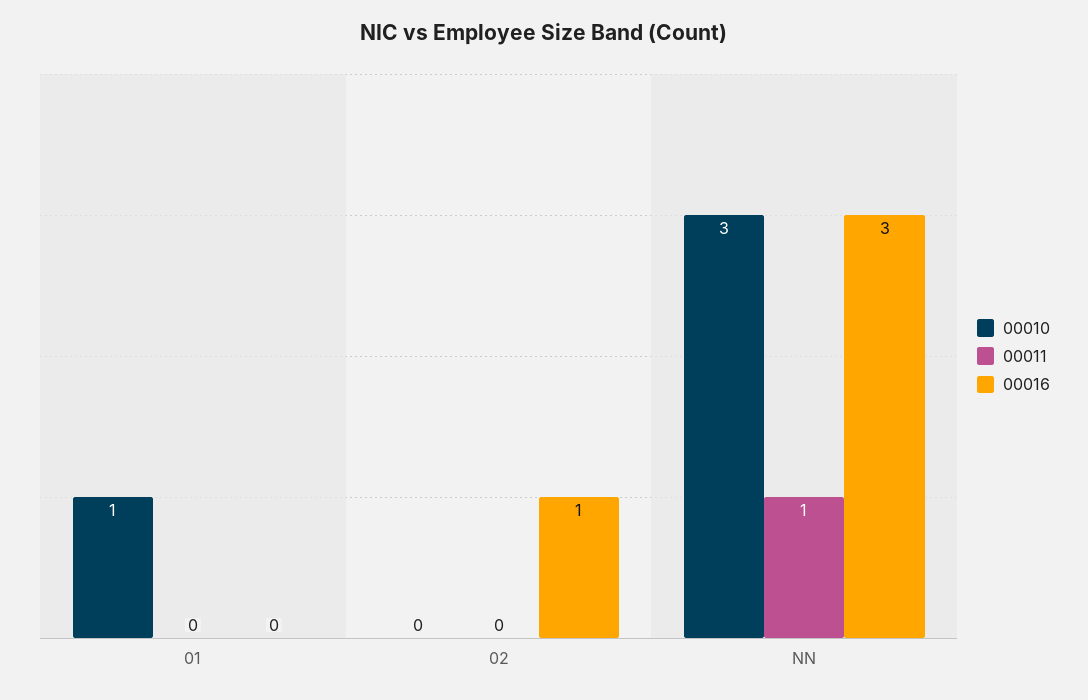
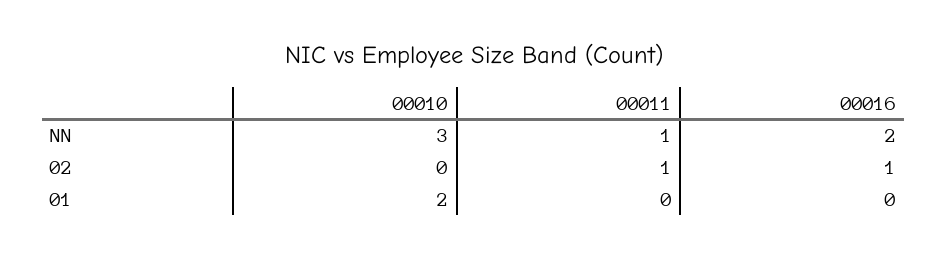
  {
    "00010": {
-     "01": 1,
+     "01": 2,
      "02": 0,
      "NN": 3
    },
    "00011": {
      "01": 0,
-     "02": 0,
+     "02": 1,
      "NN": 1
    },
    "00016": {
      "01": 0,
      "02": 1,
-     "NN": 3
+     "NN": 2
    }
  }

